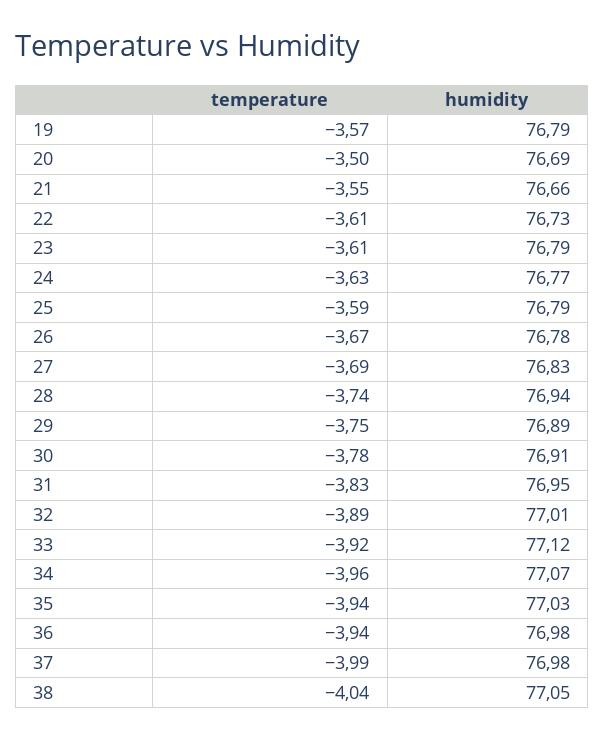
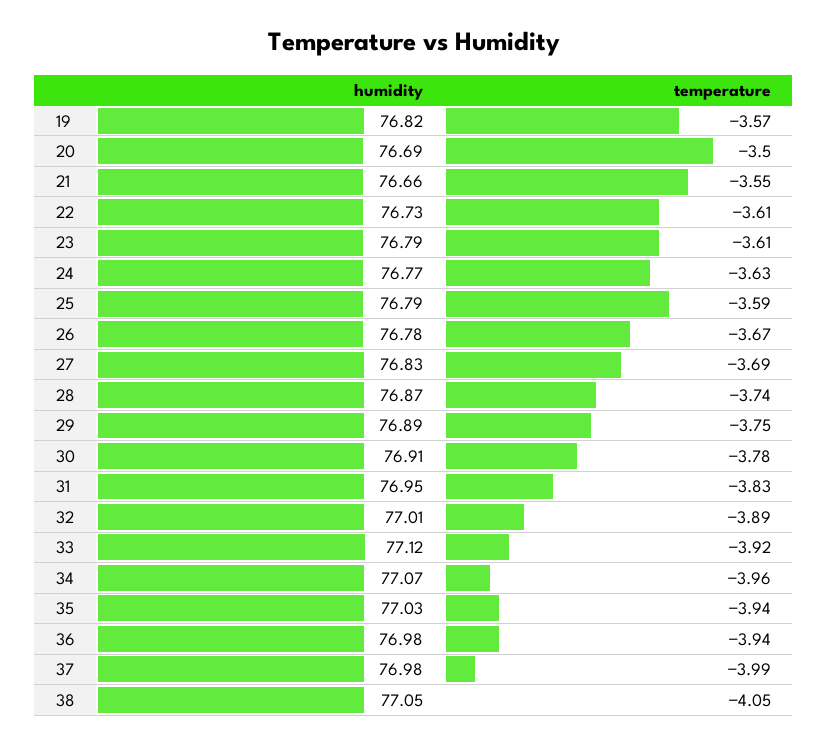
  {
    "temperature": {
      "19": -3.57,
      "20": -3.5,
      "21": -3.55,
      "22": -3.61,
      "23": -3.61,
      "24": -3.63,
      "25": -3.59,
      "26": -3.67,
      "27": -3.69,
      "28": -3.74,
      "29": -3.75,
      "30": -3.78,
      "31": -3.83,
      "32": -3.89,
      "33": -3.92,
      "34": -3.96,
      "35": -3.94,
      "36": -3.94,
      "37": -3.99,
-     "38": -4.04
+     "38": -4.05
    },
    "humidity": {
-     "19": 76.79,
+     "19": 76.82,
      "20": 76.69,
      "21": 76.66,
      "22": 76.73,
      "23": 76.79,
      "24": 76.77,
      "25": 76.79,
      "26": 76.78,
      "27": 76.83,
-     "28": 76.94,
+     "28": 76.87,
      "29": 76.89,
      "30": 76.91,
      "31": 76.95,
      "32": 77.01,
      "33": 77.12,
      "34": 77.07,
      "35": 77.03,
      "36": 76.98,
      "37": 76.98,
      "38": 77.05
    }
  }

